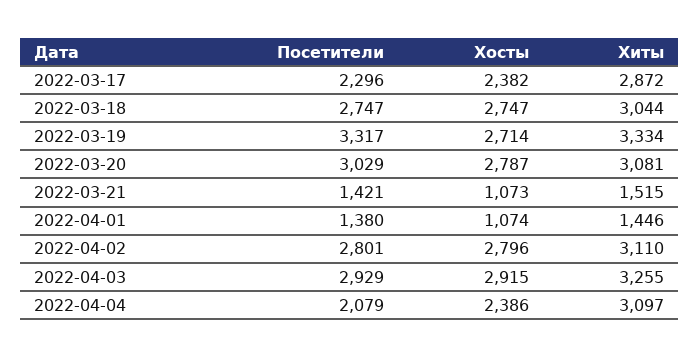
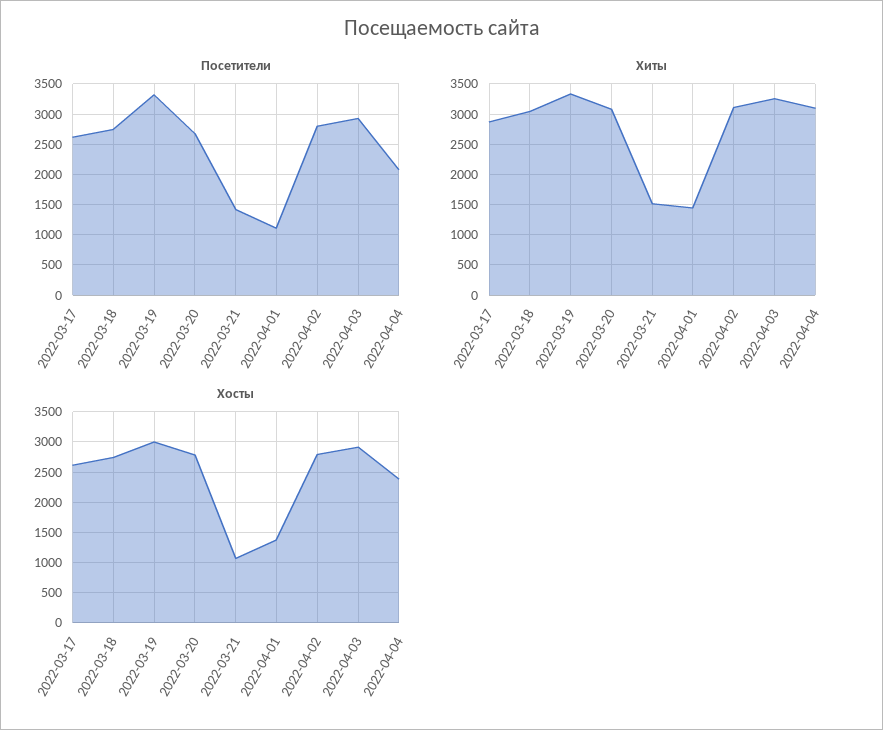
  {
    "Посетители": {
-     "2022-03-17": 2296,
+     "2022-03-17": 2600,
      "2022-03-18": 2747,
      "2022-03-19": 3317,
-     "2022-03-20": 3029,
+     "2022-03-20": 2700,
      "2022-03-21": 1421,
-     "2022-04-01": 1380,
+     "2022-04-01": 1100,
      "2022-04-02": 2801,
      "2022-04-03": 2929,
      "2022-04-04": 2079
    },
    "Хосты": {
-     "2022-03-17": 2382,
+     "2022-03-17": 2600,
      "2022-03-18": 2747,
-     "2022-03-19": 2714,
+     "2022-03-19": 3000,
      "2022-03-20": 2787,
      "2022-03-21": 1073,
-     "2022-04-01": 1074,
+     "2022-04-01": 1400,
      "2022-04-02": 2796,
      "2022-04-03": 2915,
      "2022-04-04": 2386
    },
    "Хиты": {
      "2022-03-17": 2872,
      "2022-03-18": 3044,
      "2022-03-19": 3334,
      "2022-03-20": 3081,
      "2022-03-21": 1515,
      "2022-04-01": 1446,
      "2022-04-02": 3110,
      "2022-04-03": 3255,
      "2022-04-04": 3097
    }
  }

